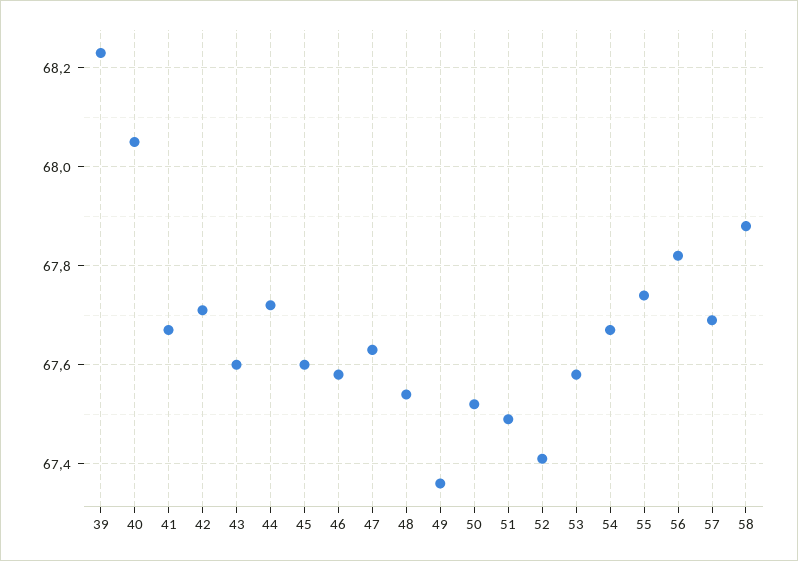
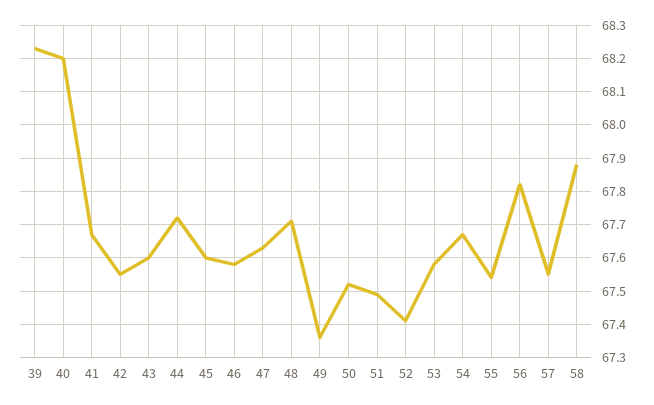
  {
    "39": 68.25,
-   "40": 68.05,
+   "40": 68.2,
    "41": 67.65,
-   "42": 67.7,
+   "42": 67.55,
    "43": 67.6,
    "44": 67.7,
    "45": 67.6,
    "46": 67.6,
    "47": 67.65,
-   "48": 67.55,
+   "48": 67.7,
    "49": 67.35,
    "50": 67.5,
    "51": 67.5,
    "52": 67.4,
    "53": 67.6,
    "54": 67.65,
-   "55": 67.75,
+   "55": 67.55,
    "56": 67.8,
-   "57": 67.7,
+   "57": 67.55,
    "58": 67.9
  }

